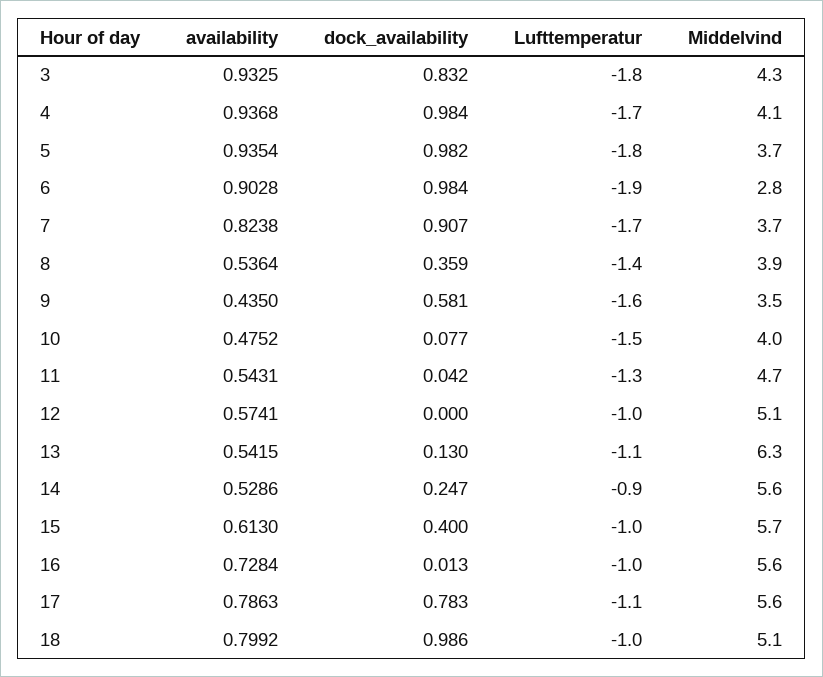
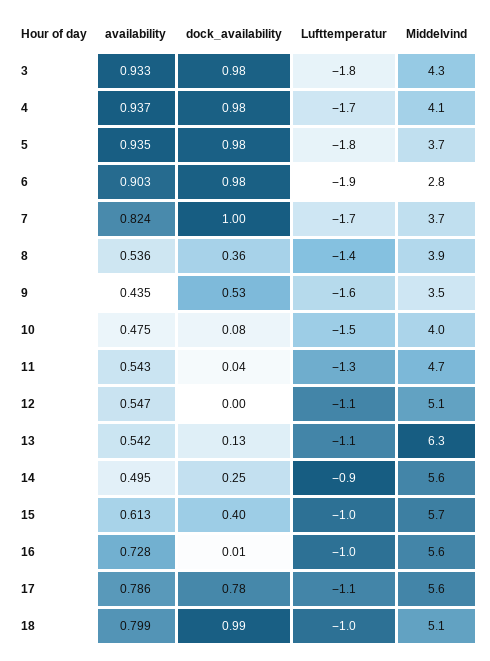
  {
    "availability": {
      "3": 0.9325,
      "4": 0.9368,
      "5": 0.9354,
      "6": 0.9028,
      "7": 0.8238,
      "8": 0.5364,
      "9": 0.435,
      "10": 0.4752,
      "11": 0.5431,
-     "12": 0.5741,
+     "12": 0.547,
      "13": 0.5415,
-     "14": 0.5286,
+     "14": 0.495,
      "15": 0.613,
      "16": 0.7284,
      "17": 0.7863,
      "18": 0.7992
    },
    "dock_availability": {
-     "3": 0.832,
+     "3": 0.98,
      "4": 0.984,
      "5": 0.982,
      "6": 0.984,
-     "7": 0.907,
+     "7": 1,
      "8": 0.359,
-     "9": 0.581,
+     "9": 0.53,
      "10": 0.077,
      "11": 0.042,
      "12": 0,
      "13": 0.13,
      "14": 0.247,
      "15": 0.4,
      "16": 0.013,
      "17": 0.783,
      "18": 0.986
    },
    "Lufttemperatur": {
      "3": -1.8,
      "4": -1.7,
      "5": -1.8,
      "6": -1.9,
      "7": -1.7,
      "8": -1.4,
      "9": -1.6,
      "10": -1.5,
      "11": -1.3,
-     "12": -1,
+     "12": -1.1,
      "13": -1.1,
      "14": -0.9,
      "15": -1,
      "16": -1,
      "17": -1.1,
      "18": -1
    },
    "Middelvind": {
      "3": 4.3,
      "4": 4.1,
      "5": 3.7,
      "6": 2.8,
      "7": 3.7,
      "8": 3.9,
      "9": 3.5,
      "10": 4,
      "11": 4.7,
      "12": 5.1,
      "13": 6.3,
      "14": 5.6,
      "15": 5.7,
      "16": 5.6,
      "17": 5.6,
      "18": 5.1
    }
  }

